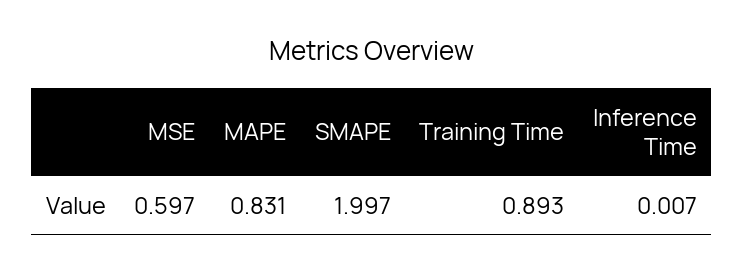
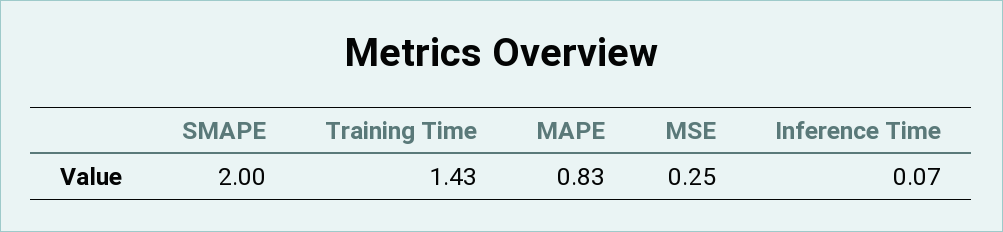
  {
-   "MSE": 0.597,
+   "MSE": 0.25,
    "MAPE": 0.831,
    "SMAPE": 1.997,
-   "Training Time": 0.893,
+   "Training Time": 1.43,
-   "Inference Time": 0.007
+   "Inference Time": 0.07
  }

